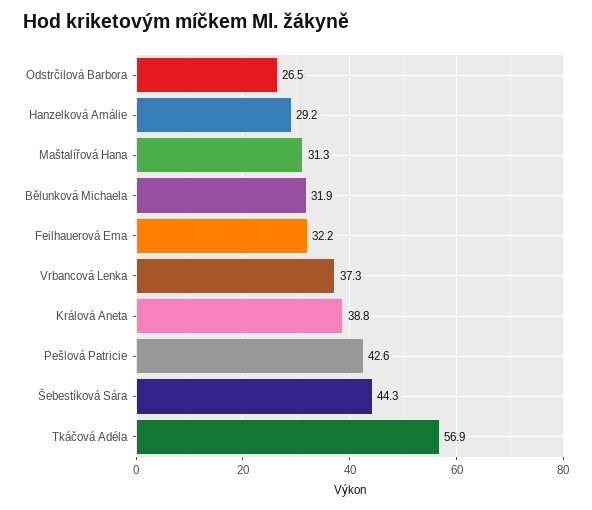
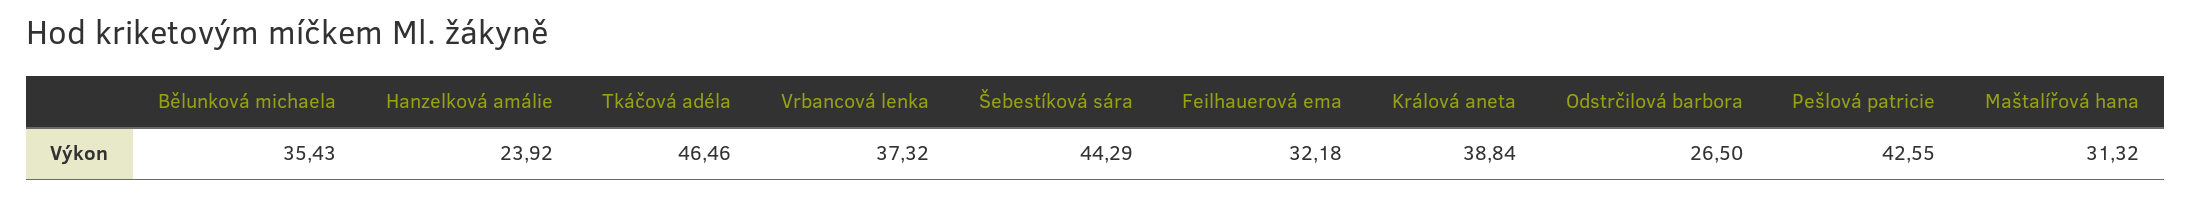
  {
    "Odstrčilová Barbora": 26.5,
-   "Hanzelková Amálie": 29.2,
+   "Hanzelková Amálie": 23.92,
    "Maštalířová Hana": 31.32,
-   "Bělunková Michaela": 31.9,
+   "Bělunková Michaela": 35.43,
    "Feilhauerová Ema": 32.18,
    "Vrbancová Lenka": 37.32,
    "Králová Aneta": 38.84,
    "Pešlová Patricie": 42.55,
    "Šebestíková Sára": 44.29,
-   "Tkáčová Adéla": 56.9
+   "Tkáčová Adéla": 46.46
  }

